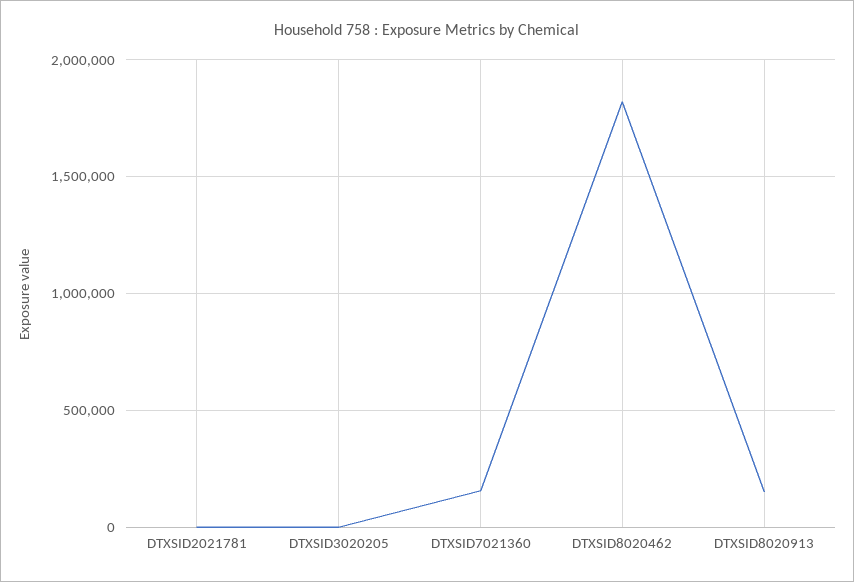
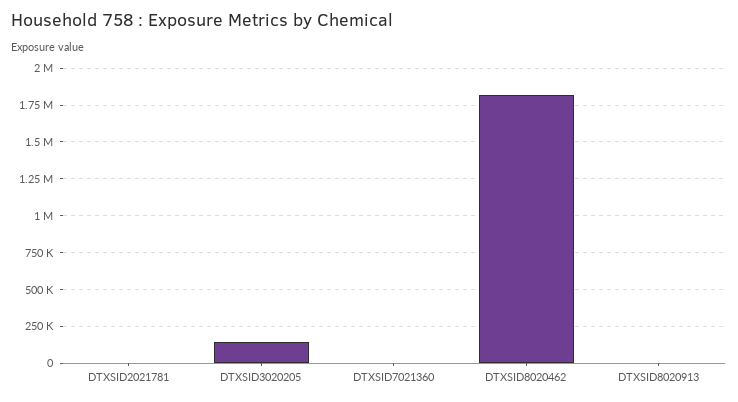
  {
    "DTXSID2021781": 0,
-   "DTXSID3020205": 0,
+   "DTXSID3020205": 150000,
-   "DTXSID7021360": 150000,
+   "DTXSID7021360": 0,
    "DTXSID8020462": 1800000,
-   "DTXSID8020913": 150000
+   "DTXSID8020913": 0
  }

